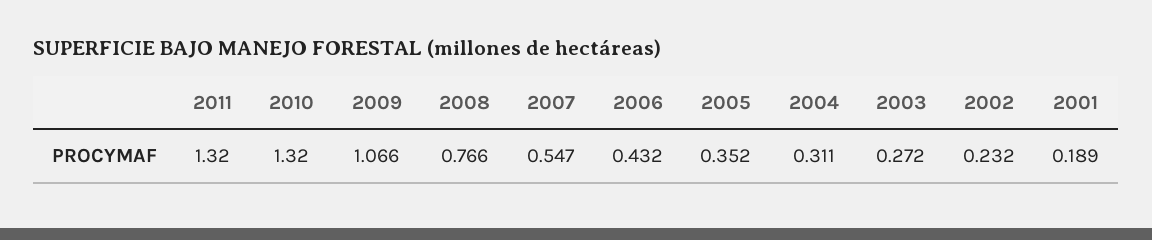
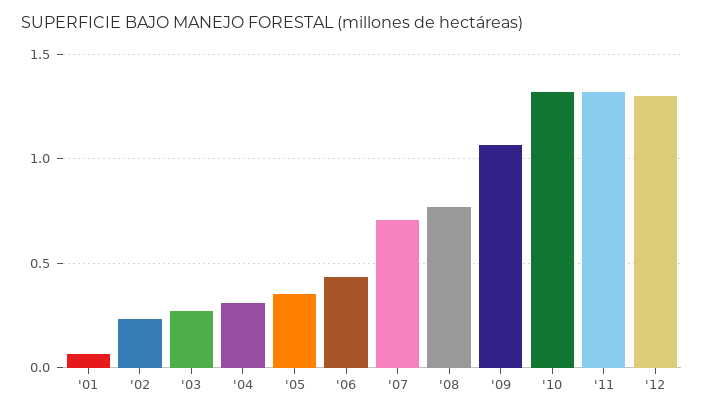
  {
    "2011": 1.32,
    "2010": 1.32,
    "2009": 1.066,
    "2008": 0.766,
-   "2007": 0.547,
+   "2007": 0.7,
    "2006": 0.432,
    "2005": 0.352,
    "2004": 0.311,
    "2003": 0.272,
    "2002": 0.232,
-   "2001": 0.189
+   "2001": 0.05,
+   "'12": 1.3
  }

